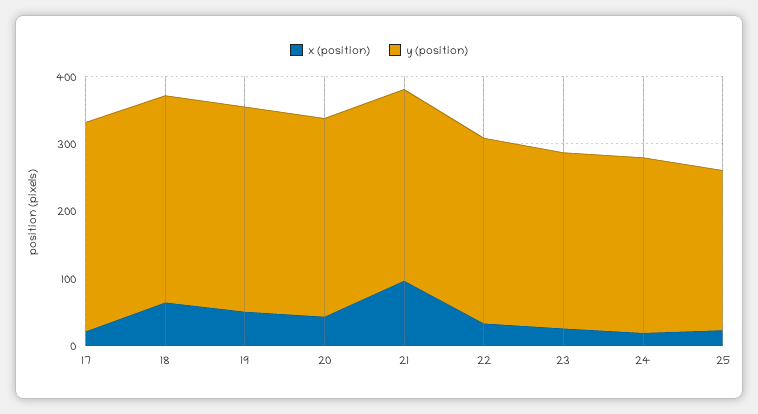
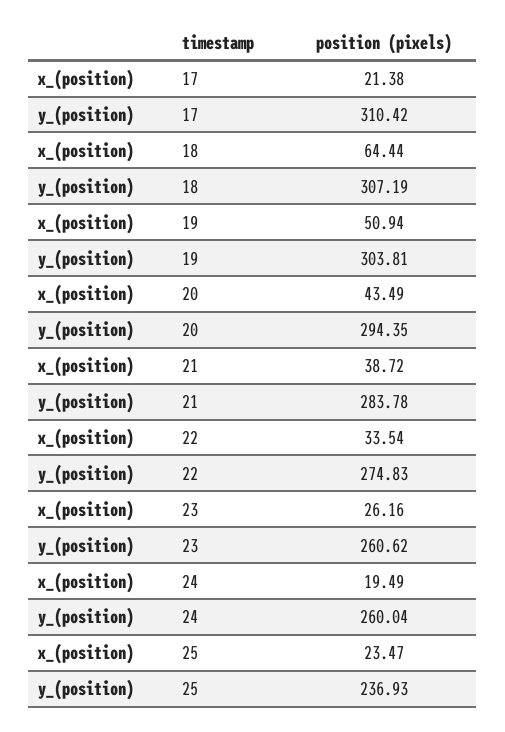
  {
    "x (position)": {
      "17": 21.38,
      "18": 64.44,
      "19": 50.94,
      "20": 43.49,
-     "21": 100,
+     "21": 38.72,
      "22": 33.54,
      "23": 26.16,
      "24": 19.49,
      "25": 23.47
    },
    "y (position)": {
      "17": 310.42,
      "18": 307.19,
      "19": 303.81,
      "20": 294.35,
      "21": 283.78,
      "22": 274.83,
      "23": 260.62,
      "24": 260.04,
      "25": 236.93
    }
  }

